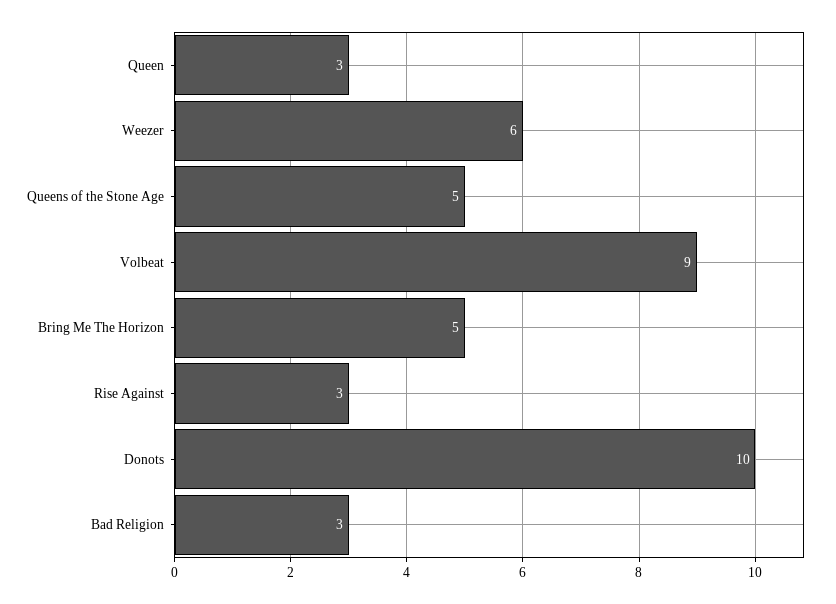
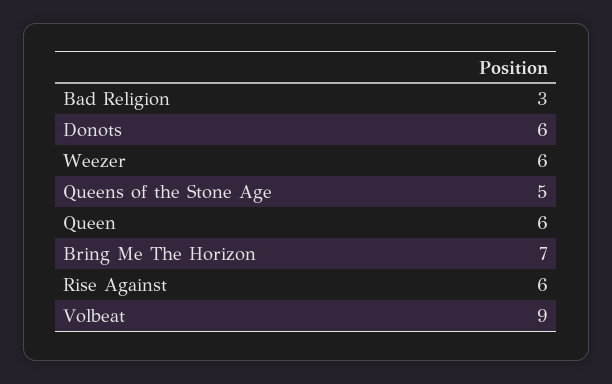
  {
-   "Queen": 3,
+   "Queen": 6,
    "Weezer": 6,
    "Queens of the Stone Age": 5,
    "Volbeat": 9,
-   "Bring Me The Horizon": 5,
+   "Bring Me The Horizon": 7,
-   "Rise Against": 3,
+   "Rise Against": 6,
-   "Donots": 10,
+   "Donots": 6,
    "Bad Religion": 3
  }

